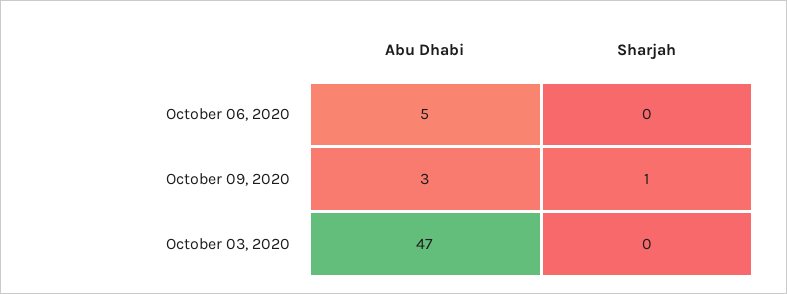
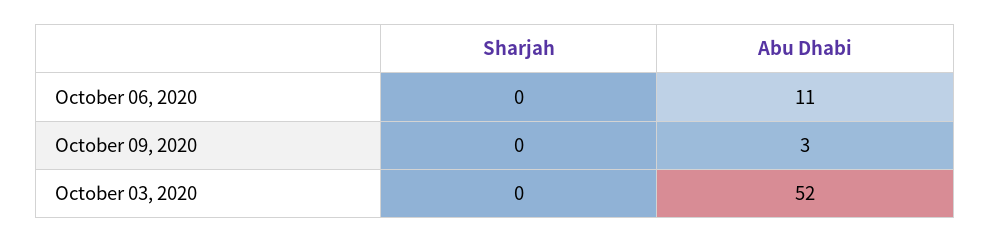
  {
    "Abu Dhabi": {
-     "October 06, 2020": 5,
+     "October 06, 2020": 11,
      "October 09, 2020": 3,
-     "October 03, 2020": 47
+     "October 03, 2020": 52
    },
    "Sharjah": {
      "October 06, 2020": 0,
-     "October 09, 2020": 1,
+     "October 09, 2020": 0,
      "October 03, 2020": 0
    }
  }

